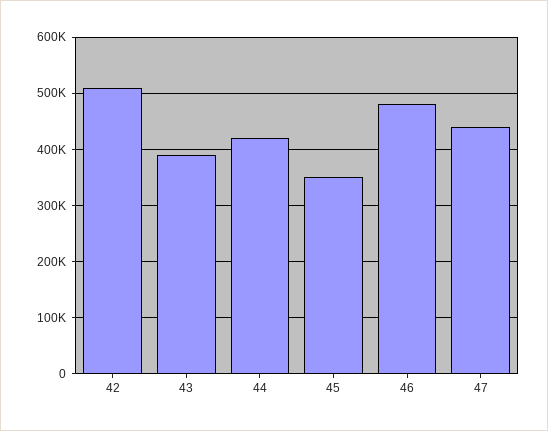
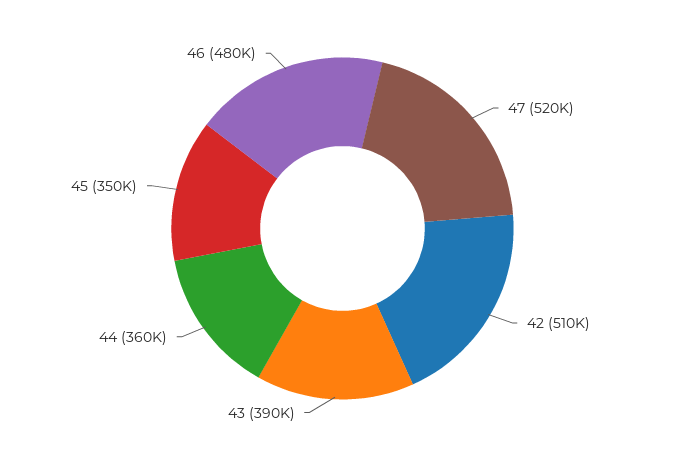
  {
    "42": 510000,
    "43": 390000,
-   "44": 420000,
+   "44": 360000,
    "45": 350000,
    "46": 480000,
-   "47": 440000
+   "47": 520000
  }

